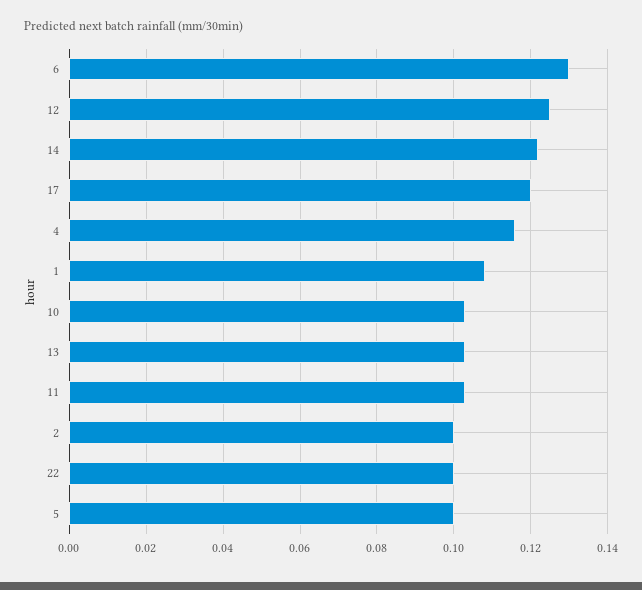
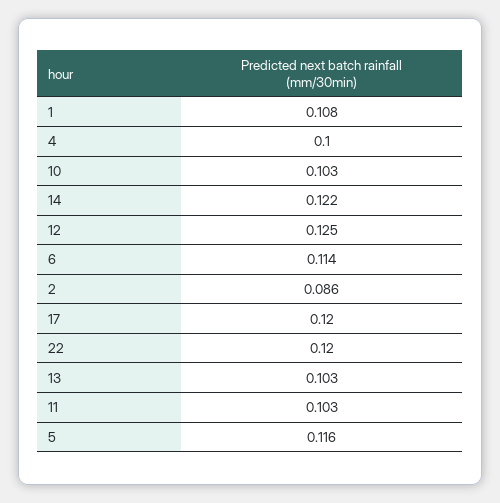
  {
-   "6": 0.13,
+   "6": 0.114,
    "12": 0.125,
    "14": 0.122,
    "17": 0.12,
-   "4": 0.115,
+   "4": 0.1,
    "1": 0.108,
    "10": 0.103,
    "13": 0.103,
    "11": 0.103,
-   "2": 0.1,
+   "2": 0.086,
-   "22": 0.1,
+   "22": 0.12,
-   "5": 0.1
+   "5": 0.116
  }

